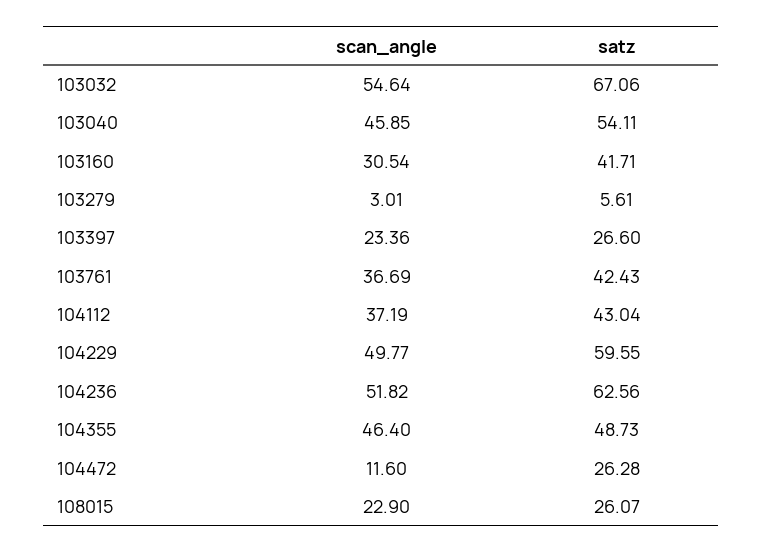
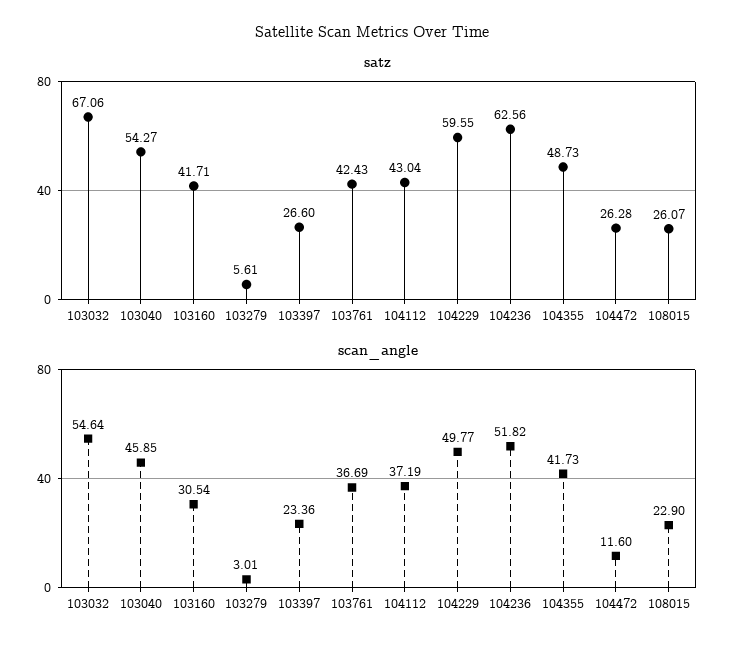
  {
    "scan_angle": {
      "103032": 54.64,
      "103040": 45.85,
      "103160": 30.54,
      "103279": 3.01,
      "103397": 23.36,
      "103761": 36.69,
      "104112": 37.19,
      "104229": 49.77,
      "104236": 51.82,
-     "104355": 46.4,
+     "104355": 41.73,
      "104472": 11.6,
      "108015": 22.9
    },
    "satz": {
      "103032": 67.06,
-     "103040": 54.11,
+     "103040": 54.27,
      "103160": 41.71,
      "103279": 5.61,
      "103397": 26.6,
      "103761": 42.43,
      "104112": 43.04,
      "104229": 59.55,
      "104236": 62.56,
      "104355": 48.73,
      "104472": 26.28,
      "108015": 26.07
    }
  }

